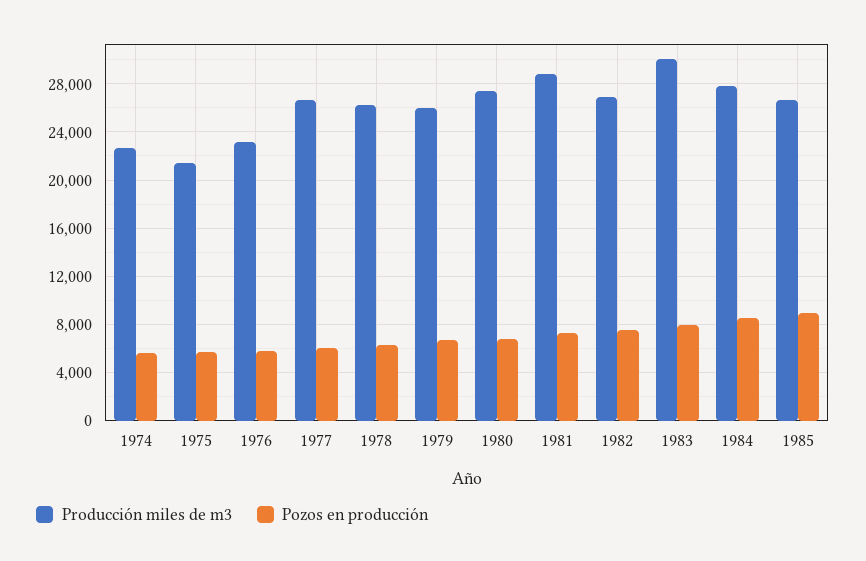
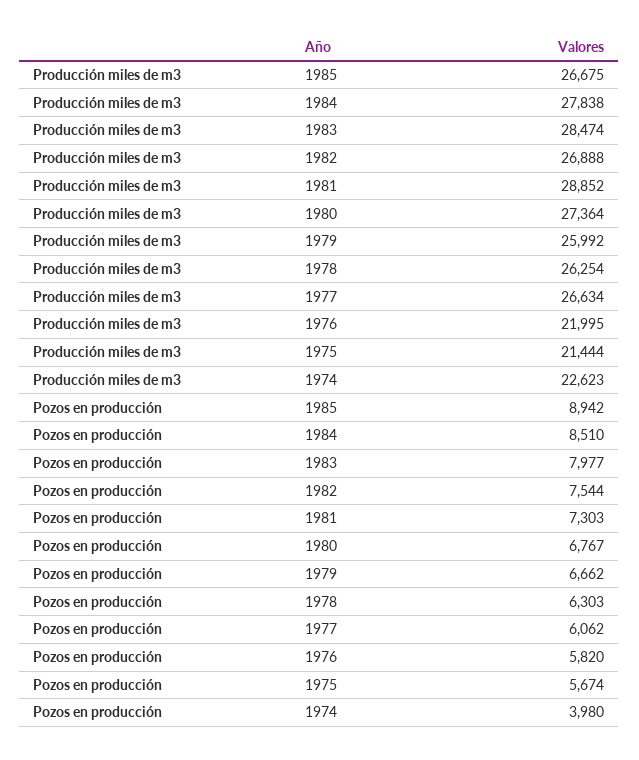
  {
    "Producción miles de m3": {
      "1974": 22623,
      "1975": 21444,
-     "1976": 23000,
+     "1976": 21995,
      "1977": 26634,
      "1978": 26254,
      "1979": 25992,
      "1980": 27364,
      "1981": 28852,
      "1982": 26888,
-     "1983": 30000,
+     "1983": 28474,
      "1984": 27838,
      "1985": 26675
    },
    "Pozos en producción": {
-     "1974": 5500,
+     "1974": 3980,
      "1975": 5674,
      "1976": 5820,
      "1977": 6062,
      "1978": 6303,
      "1979": 6662,
      "1980": 6767,
      "1981": 7303,
      "1982": 7544,
      "1983": 7977,
      "1984": 8510,
      "1985": 8942
    }
  }

